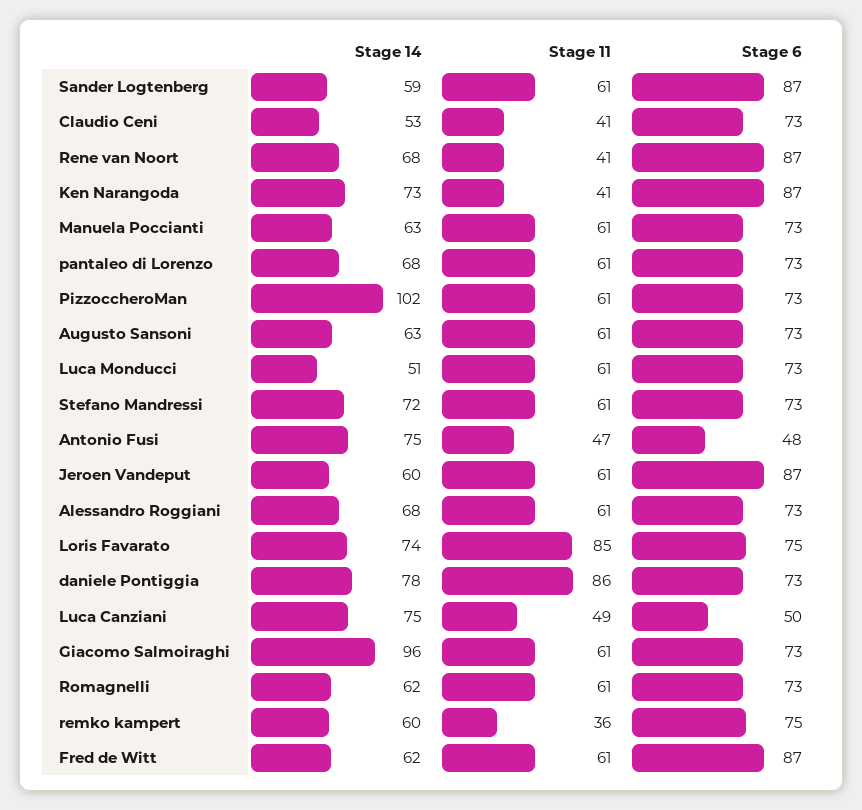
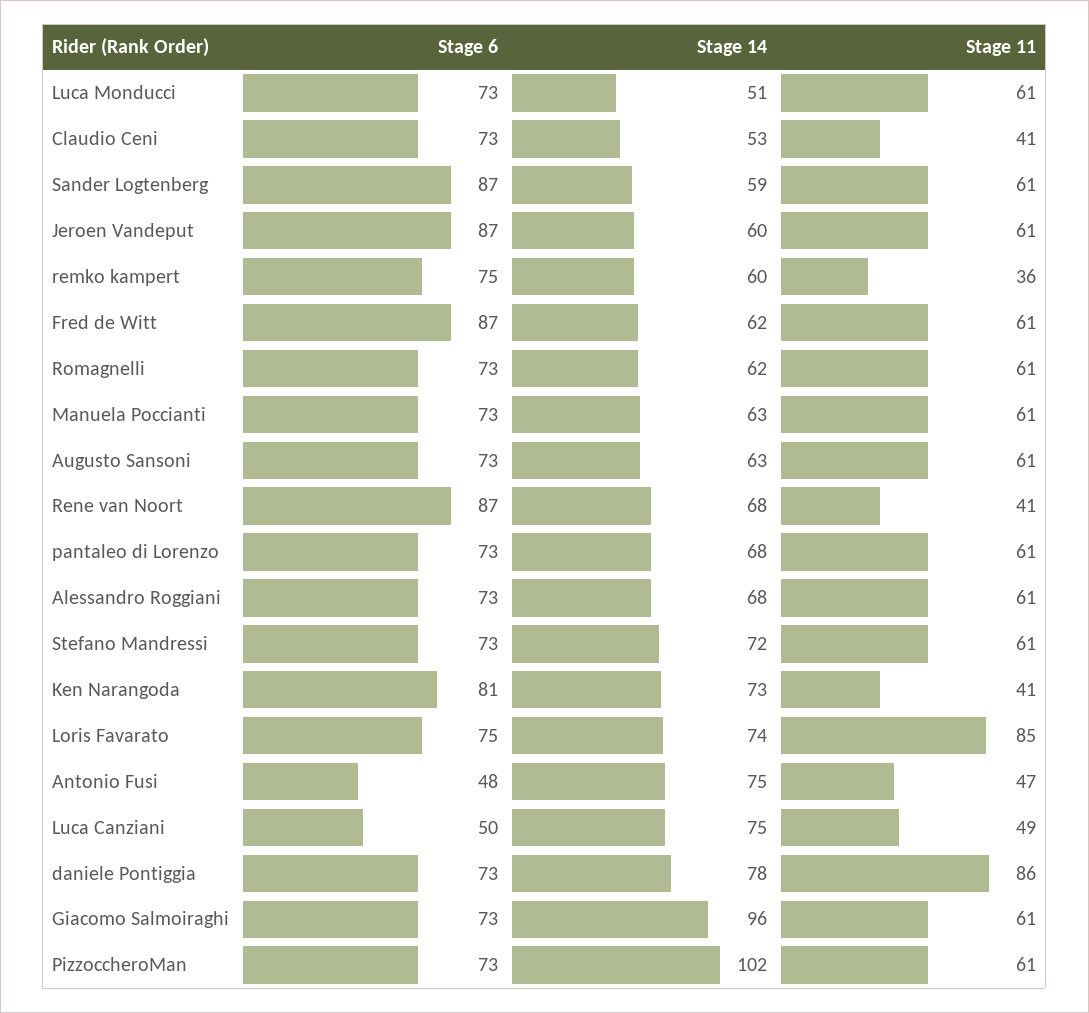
  {
    "Stage 14": {
      "Sander Logtenberg": 59,
      "Claudio Ceni": 53,
      "Rene van Noort": 68,
      "Ken Narangoda": 73,
      "Manuela Poccianti": 63,
      "pantaleo di Lorenzo": 68,
      "PizzoccheroMan": 102,
      "Augusto Sansoni": 63,
      "Luca Monducci": 51,
      "Stefano Mandressi": 72,
      "Antonio Fusi": 75,
      "Jeroen Vandeput": 60,
      "Alessandro Roggiani": 68,
      "Loris Favarato": 74,
      "daniele Pontiggia": 78,
      "Luca Canziani": 75,
      "Giacomo Salmoiraghi": 96,
      "Romagnelli": 62,
      "remko kampert": 60,
      "Fred de Witt": 62
    },
    "Stage 11": {
      "Sander Logtenberg": 61,
      "Claudio Ceni": 41,
      "Rene van Noort": 41,
      "Ken Narangoda": 41,
      "Manuela Poccianti": 61,
      "pantaleo di Lorenzo": 61,
      "PizzoccheroMan": 61,
      "Augusto Sansoni": 61,
      "Luca Monducci": 61,
      "Stefano Mandressi": 61,
      "Antonio Fusi": 47,
      "Jeroen Vandeput": 61,
      "Alessandro Roggiani": 61,
      "Loris Favarato": 85,
      "daniele Pontiggia": 86,
      "Luca Canziani": 49,
      "Giacomo Salmoiraghi": 61,
      "Romagnelli": 61,
      "remko kampert": 36,
      "Fred de Witt": 61
    },
    "Stage 6": {
      "Sander Logtenberg": 87,
      "Claudio Ceni": 73,
      "Rene van Noort": 87,
-     "Ken Narangoda": 87,
+     "Ken Narangoda": 81,
      "Manuela Poccianti": 73,
      "pantaleo di Lorenzo": 73,
      "PizzoccheroMan": 73,
      "Augusto Sansoni": 73,
      "Luca Monducci": 73,
      "Stefano Mandressi": 73,
      "Antonio Fusi": 48,
      "Jeroen Vandeput": 87,
      "Alessandro Roggiani": 73,
      "Loris Favarato": 75,
      "daniele Pontiggia": 73,
      "Luca Canziani": 50,
      "Giacomo Salmoiraghi": 73,
      "Romagnelli": 73,
      "remko kampert": 75,
      "Fred de Witt": 87
    }
  }

